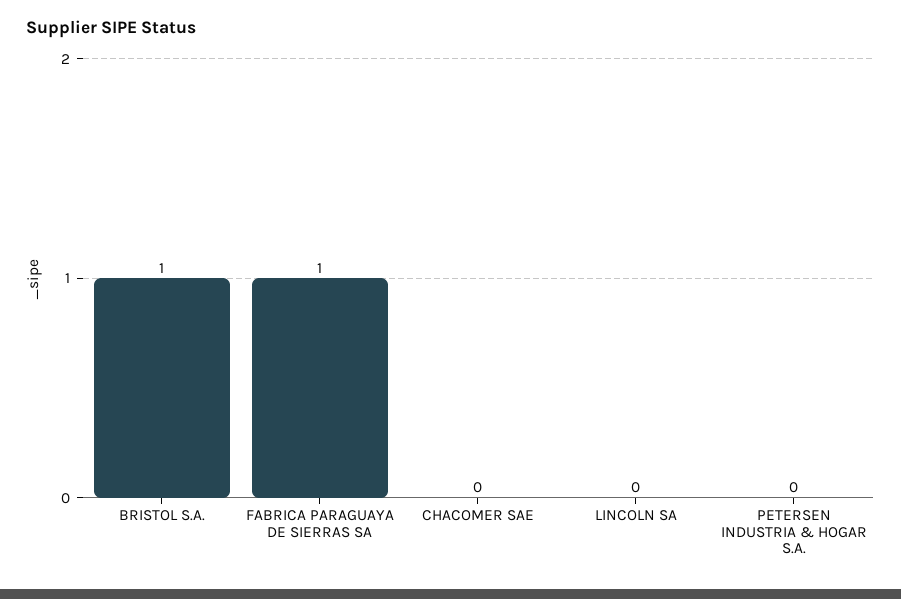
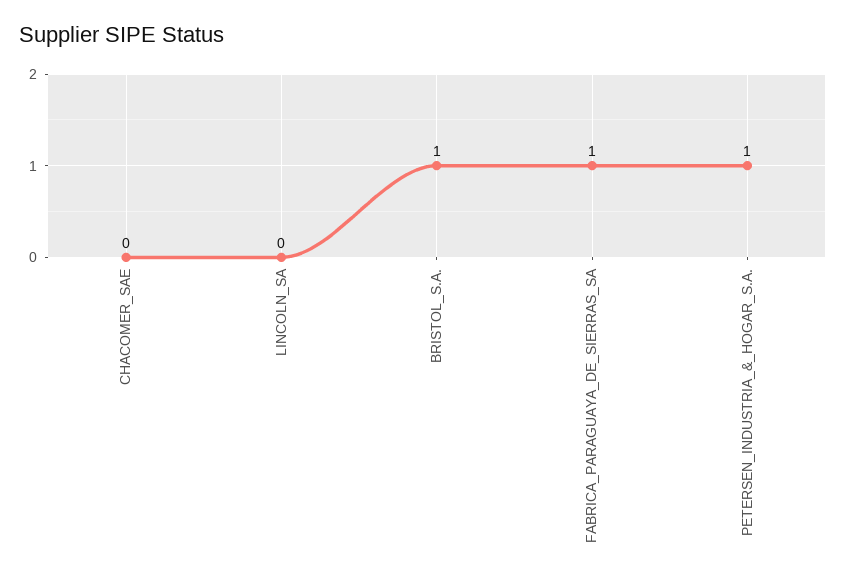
  {
    "BRISTOL S.A.": 1,
    "FABRICA PARAGUAYA DE SIERRAS SA": 1,
    "CHACOMER SAE": 0,
    "LINCOLN SA": 0,
-   "PETERSEN INDUSTRIA & HOGAR S.A.": 0
+   "PETERSEN INDUSTRIA & HOGAR S.A.": 1
  }

